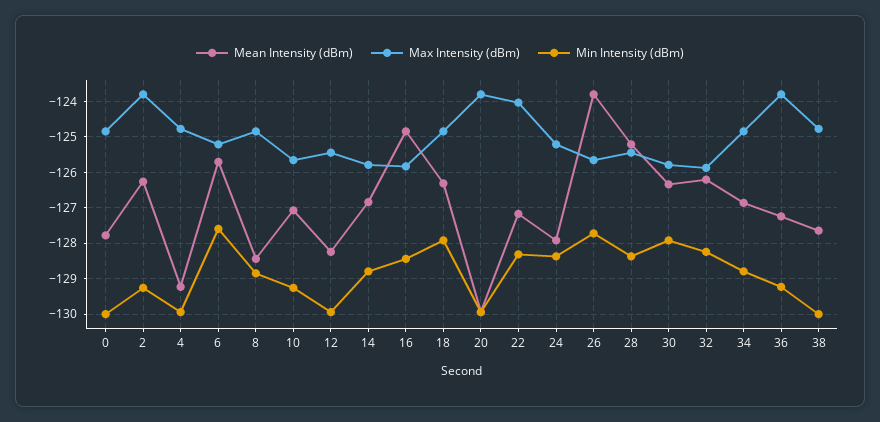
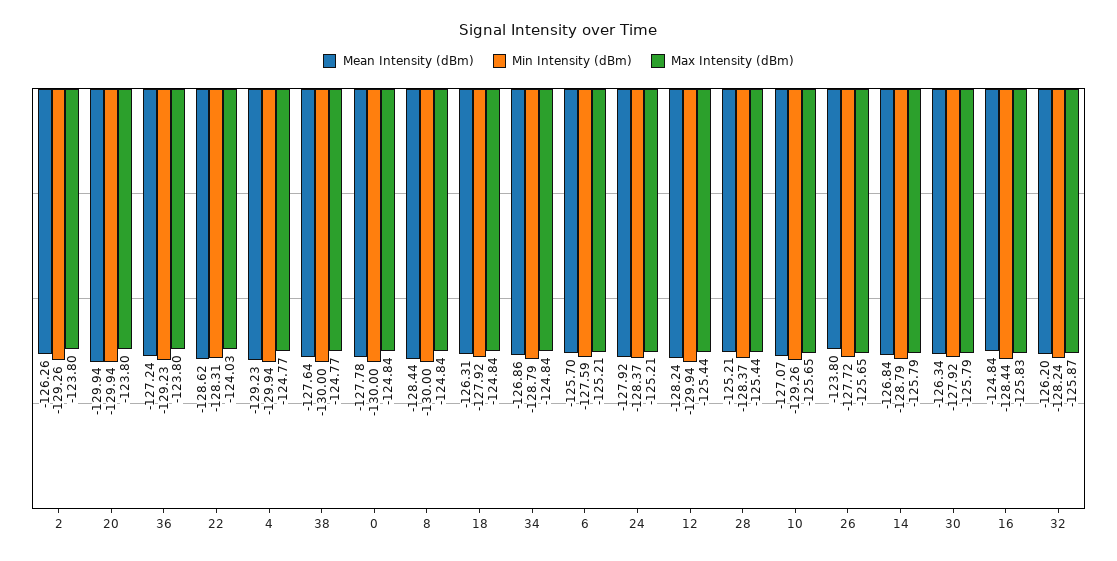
  {
    "Mean Intensity (dBm)": {
      "0": -127.78,
      "2": -126.26,
      "4": -129.23,
      "6": -125.7,
      "8": -128.44,
      "10": -127.07,
      "12": -128.24,
      "14": -126.84,
      "16": -124.84,
      "18": -126.31,
      "20": -129.94,
-     "22": -127.2,
+     "22": -128.62,
      "24": -127.92,
      "26": -123.8,
      "28": -125.21,
      "30": -126.34,
      "32": -126.2,
      "34": -126.86,
      "36": -127.24,
      "38": -127.64
    },
    "Max Intensity (dBm)": {
      "0": -124.84,
      "2": -123.8,
      "4": -124.77,
      "6": -125.21,
      "8": -124.84,
      "10": -125.65,
      "12": -125.44,
      "14": -125.79,
      "16": -125.83,
      "18": -124.84,
      "20": -123.8,
      "22": -124.03,
      "24": -125.21,
      "26": -125.65,
      "28": -125.44,
      "30": -125.79,
      "32": -125.87,
      "34": -124.84,
      "36": -123.8,
      "38": -124.77
    },
    "Min Intensity (dBm)": {
      "0": -130,
      "2": -129.26,
      "4": -129.94,
      "6": -127.59,
-     "8": -128.8,
+     "8": -130,
      "10": -129.26,
      "12": -129.94,
      "14": -128.79,
      "16": -128.44,
      "18": -127.92,
      "20": -129.94,
      "22": -128.31,
      "24": -128.37,
      "26": -127.72,
      "28": -128.37,
      "30": -127.92,
      "32": -128.24,
      "34": -128.79,
      "36": -129.23,
      "38": -130
    }
  }

